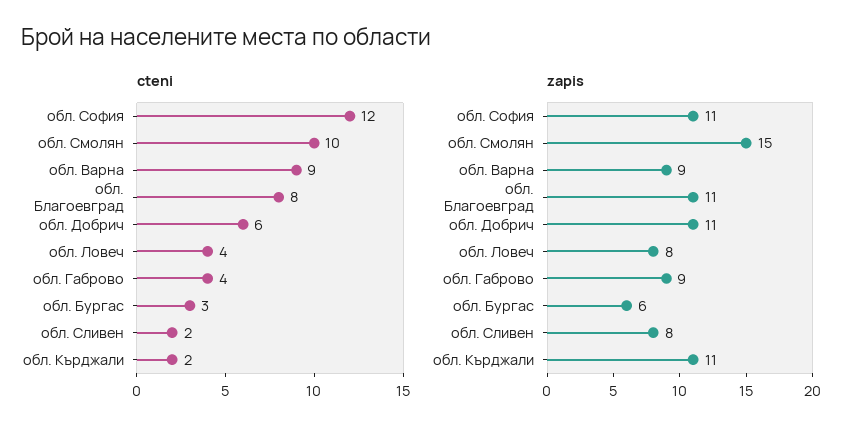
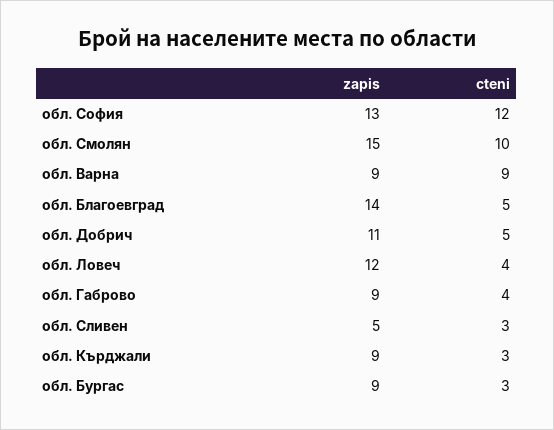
  {
    "cteni": {
      "обл. София": 12,
      "обл. Смолян": 10,
      "обл. Варна": 9,
-     "обл. Благоевград": 8,
+     "обл. Благоевград": 5,
-     "обл. Добрич": 6,
+     "обл. Добрич": 5,
      "обл. Ловеч": 4,
      "обл. Габрово": 4,
      "обл. Бургас": 3,
-     "обл. Сливен": 2,
+     "обл. Сливен": 3,
-     "обл. Кърджали": 2
+     "обл. Кърджали": 3
    },
    "zapis": {
-     "обл. София": 11,
+     "обл. София": 13,
      "обл. Смолян": 15,
      "обл. Варна": 9,
-     "обл. Благоевград": 11,
+     "обл. Благоевград": 14,
      "обл. Добрич": 11,
-     "обл. Ловеч": 8,
+     "обл. Ловеч": 12,
      "обл. Габрово": 9,
-     "обл. Бургас": 6,
+     "обл. Бургас": 9,
-     "обл. Сливен": 8,
+     "обл. Сливен": 5,
-     "обл. Кърджали": 11
+     "обл. Кърджали": 9
    }
  }

